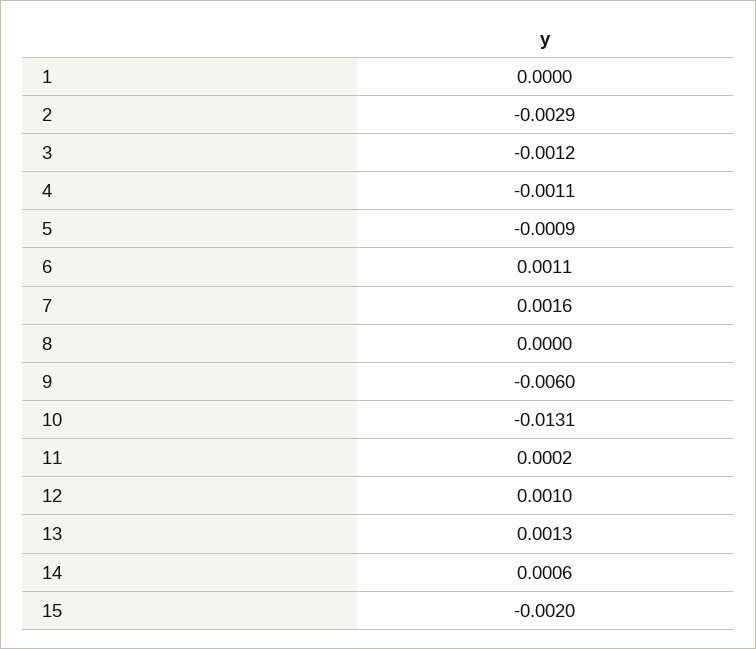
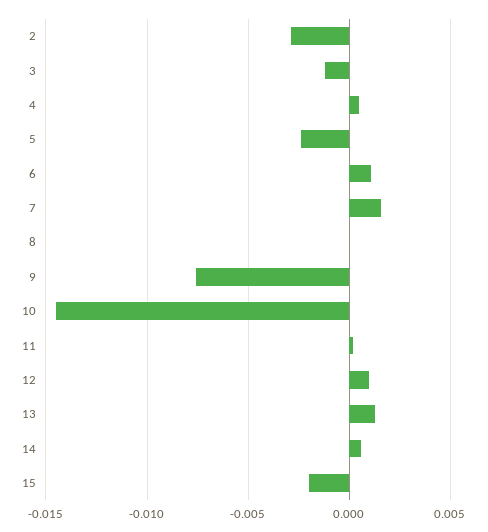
  {
-   "1": 0,
    "2": -0.0029,
    "3": -0.0012,
-   "4": -0.0011,
+   "4": 0.0005,
-   "5": -0.0009,
+   "5": -0.0025,
    "6": 0.0011,
    "7": 0.0016,
    "8": 0,
-   "9": -0.006,
+   "9": -0.0075,
-   "10": -0.0131,
+   "10": -0.0145,
    "11": 0.0002,
    "12": 0.001,
    "13": 0.0013,
    "14": 0.0006,
    "15": -0.002
  }

